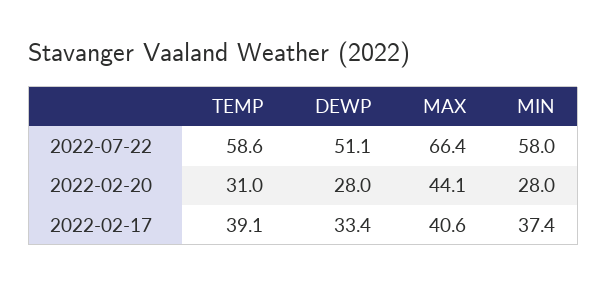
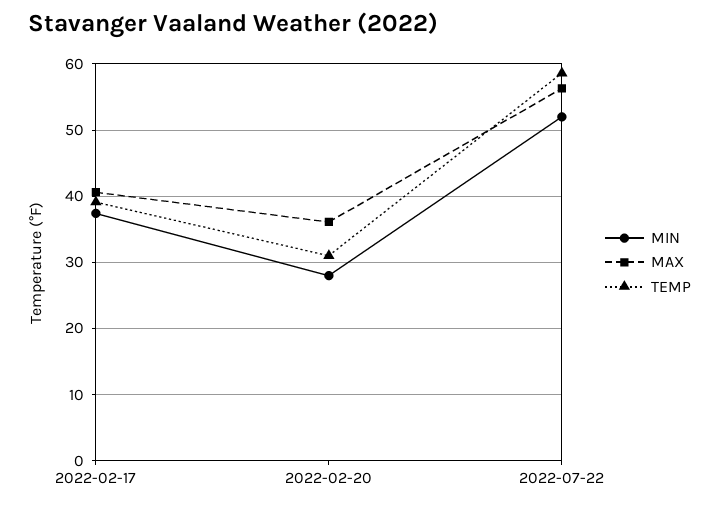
  {
    "TEMP": {
      "2022-07-22": 58.6,
      "2022-02-20": 31,
      "2022-02-17": 39.1
    },
-   "DEWP": {
-     "2022-07-22": 51.1,
-     "2022-02-20": 28,
-     "2022-02-17": 33.4
-   },
    "MAX": {
-     "2022-07-22": 66.4,
+     "2022-07-22": 56,
-     "2022-02-20": 44.1,
+     "2022-02-20": 36,
      "2022-02-17": 40.6
    },
    "MIN": {
-     "2022-07-22": 58,
+     "2022-07-22": 52,
      "2022-02-20": 28,
      "2022-02-17": 37.4
    }
  }

